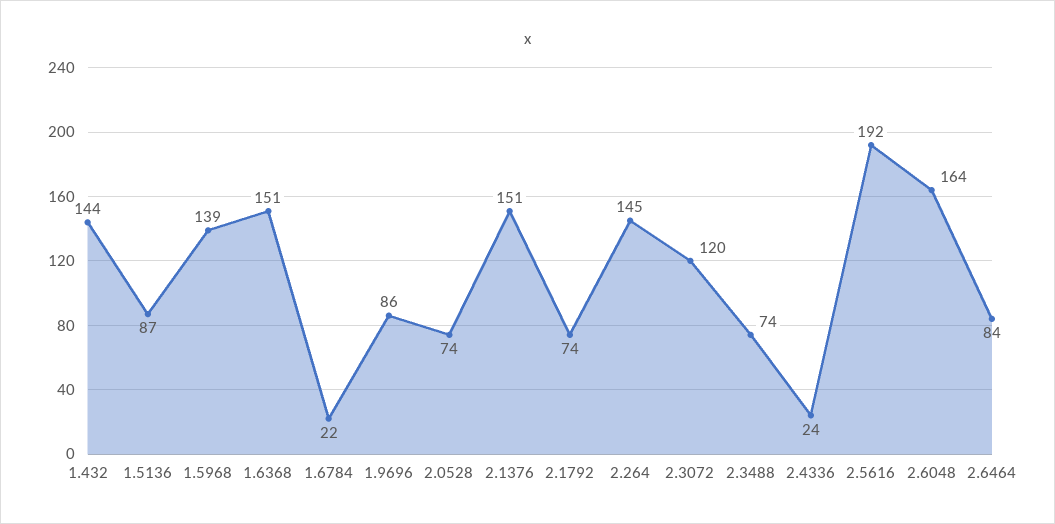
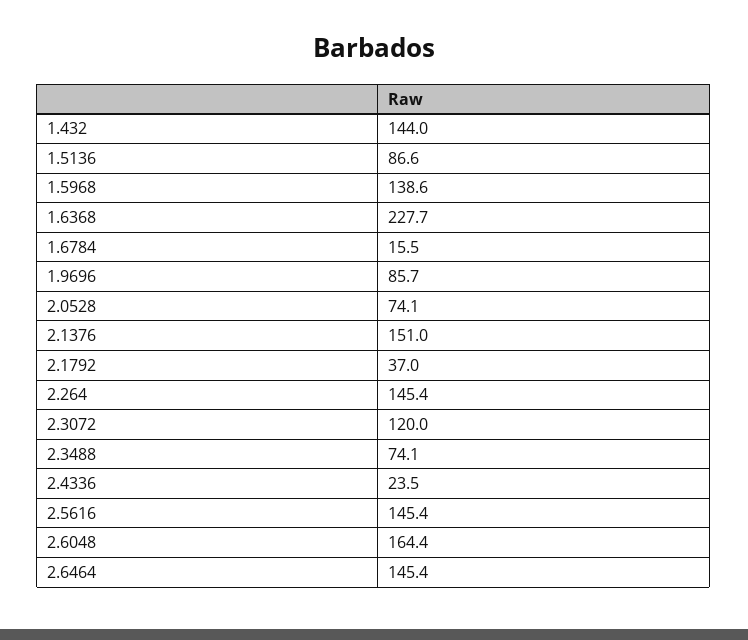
  {
    "1.432": 144,
    "1.5136": 86.6,
    "1.5968": 138.6,
-   "1.6368": 151,
+   "1.6368": 227.7,
-   "1.6784": 22,
+   "1.6784": 15.5,
    "1.9696": 85.7,
    "2.0528": 74.1,
    "2.1376": 151,
-   "2.1792": 74,
+   "2.1792": 37,
    "2.264": 145.4,
    "2.3072": 120,
    "2.3488": 74.1,
    "2.4336": 23.5,
-   "2.5616": 192,
+   "2.5616": 145.4,
    "2.6048": 164.4,
-   "2.6464": 84
+   "2.6464": 145.4
  }

